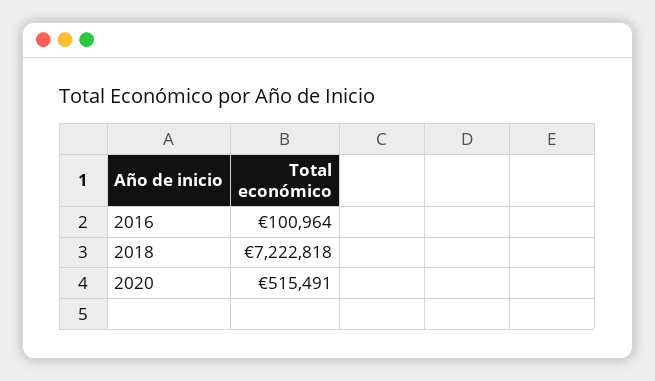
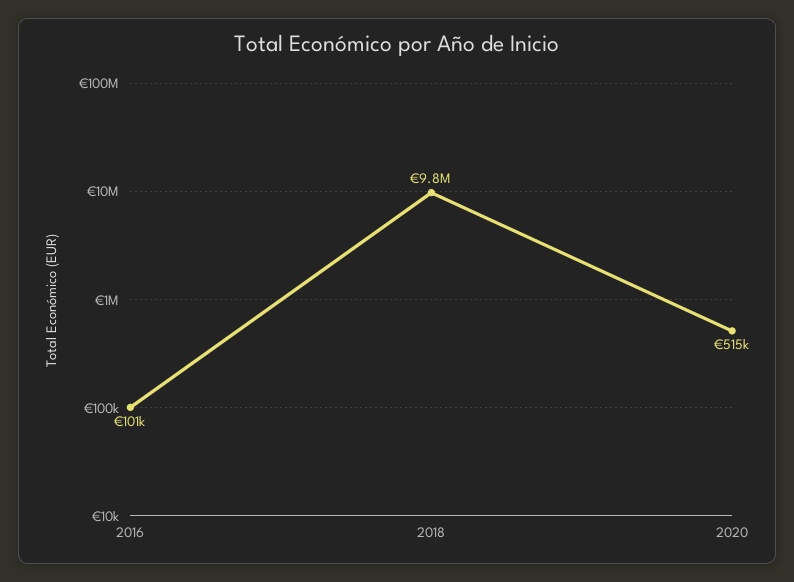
  {
    "2016": 100964,
-   "2018": 7222818,
+   "2018": 9800000,
    "2020": 515491
  }

